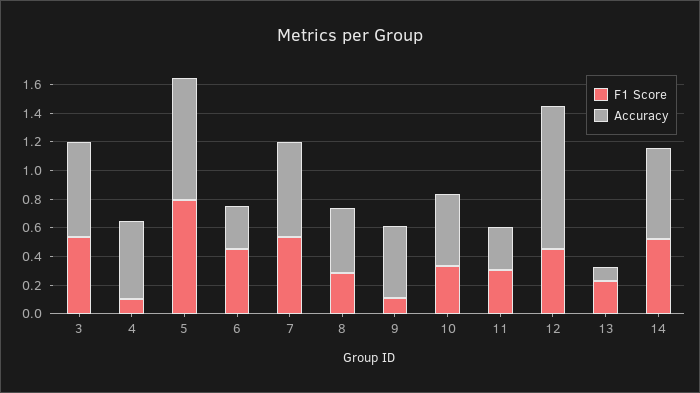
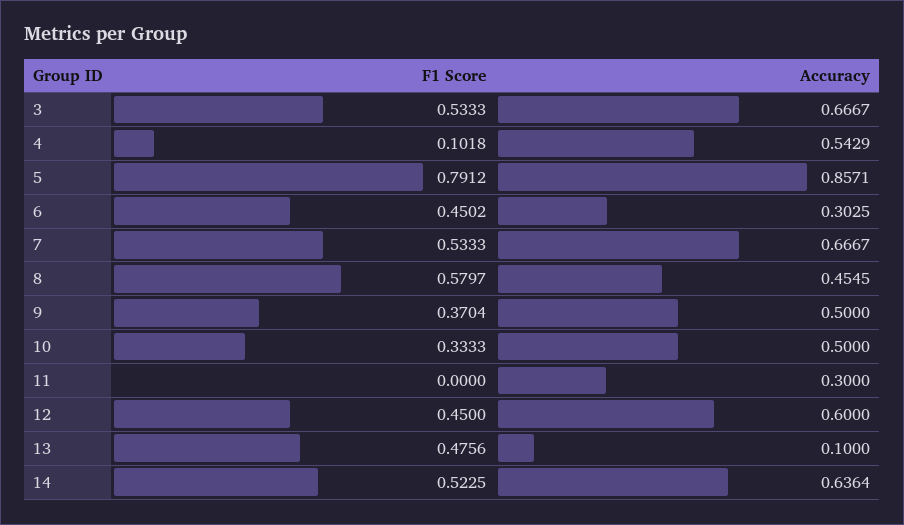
  {
    "F1 Score": {
      "3": 0.5333,
      "4": 0.1018,
      "5": 0.7912,
      "6": 0.4502,
      "7": 0.5333,
-     "8": 0.3,
+     "8": 0.5797,
-     "9": 0.1,
+     "9": 0.3704,
      "10": 0.3333,
-     "11": 0.3,
+     "11": 0,
      "12": 0.45,
-     "13": 0.2,
+     "13": 0.4756,
      "14": 0.5225
    },
    "Accuracy": {
      "3": 0.6667,
      "4": 0.5429,
      "5": 0.8571,
      "6": 0.3025,
      "7": 0.6667,
      "8": 0.4545,
      "9": 0.5,
      "10": 0.5,
      "11": 0.3,
-     "12": 1,
+     "12": 0.6,
      "13": 0.1,
      "14": 0.6364
    }
  }

